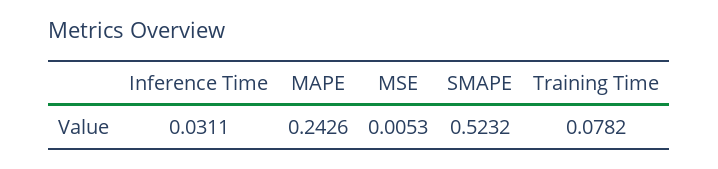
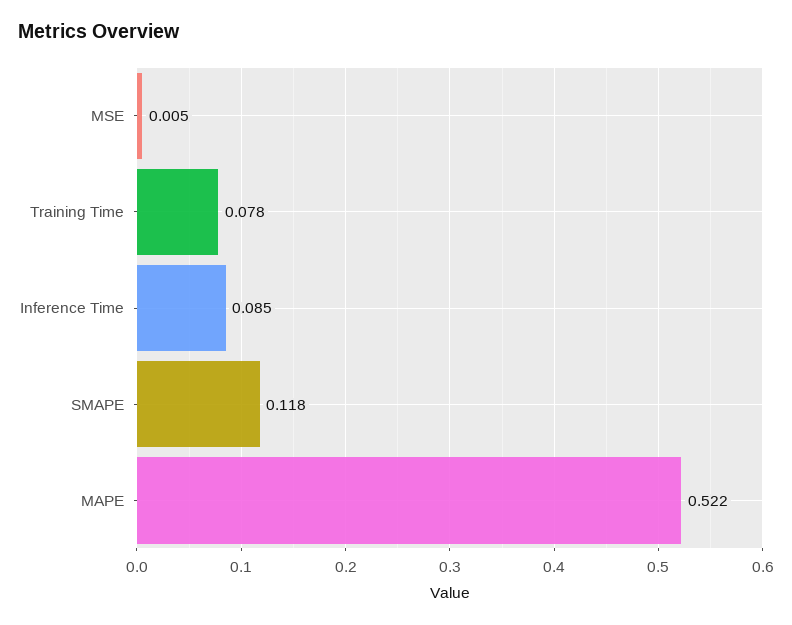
  {
-   "Inference Time": 0.0311,
+   "Inference Time": 0.085,
-   "MAPE": 0.2426,
+   "MAPE": 0.522,
    "MSE": 0.0053,
-   "SMAPE": 0.5232,
+   "SMAPE": 0.118,
    "Training Time": 0.0782
  }

